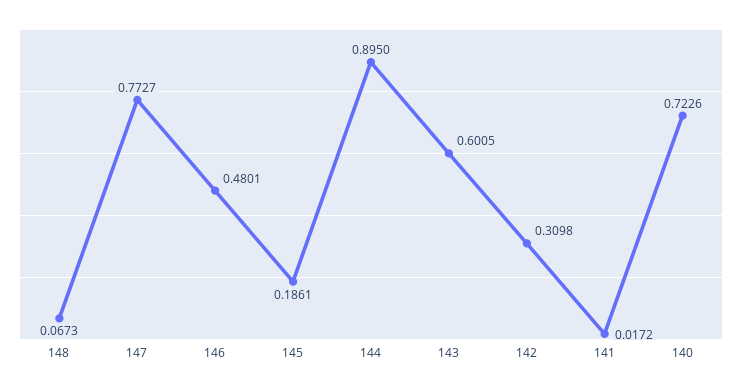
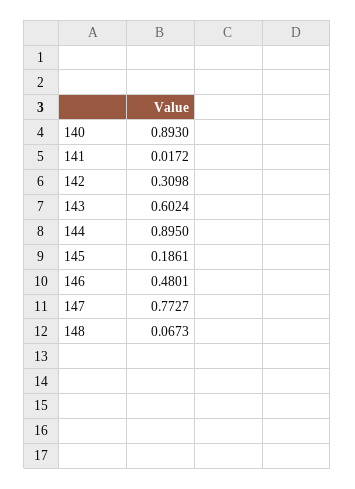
  {
    "148": 0.0673,
    "147": 0.7727,
    "146": 0.4801,
    "145": 0.1861,
    "144": 0.895,
-   "143": 0.6005,
+   "143": 0.6024,
    "142": 0.3098,
    "141": 0.0172,
-   "140": 0.7226
+   "140": 0.893
  }

